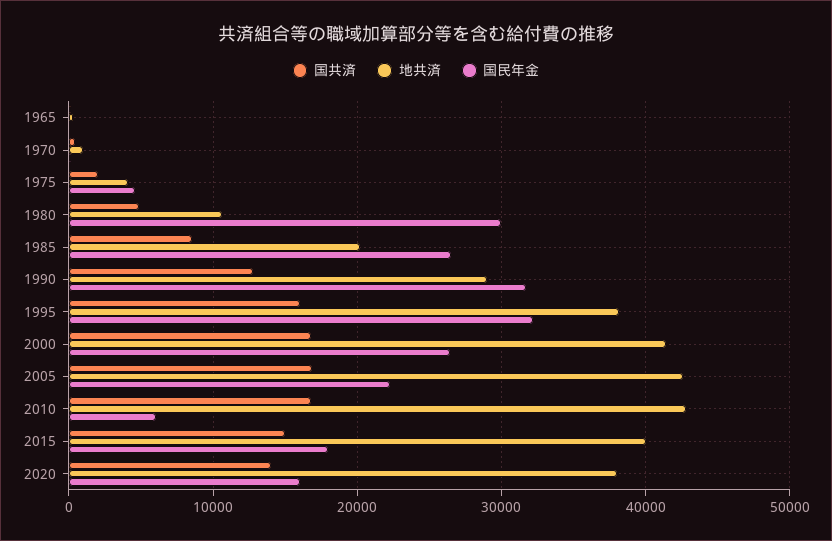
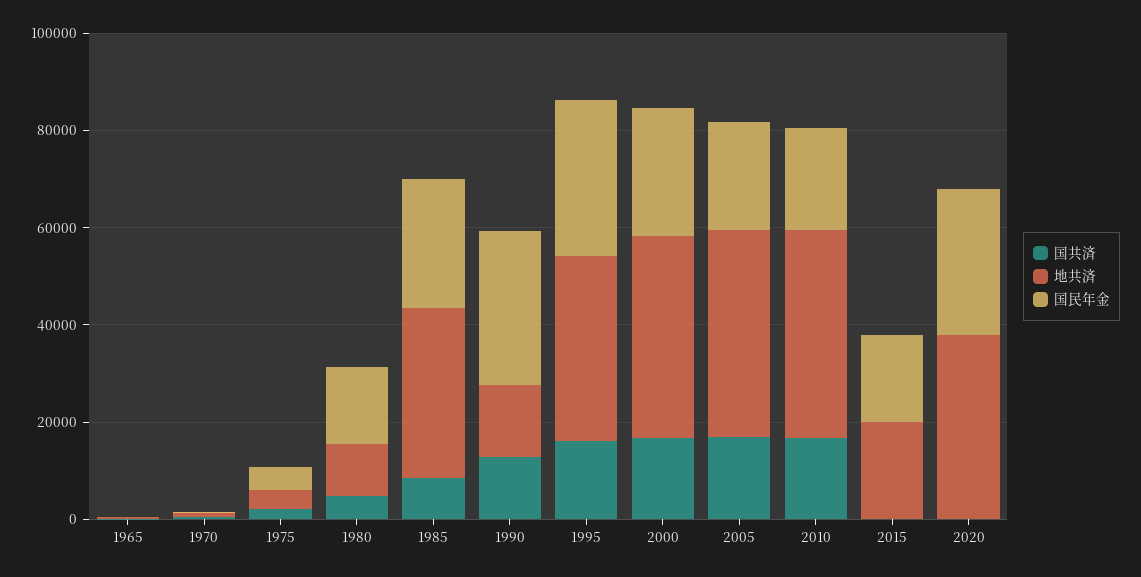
  {
    "国共済": {
      "1965": 0,
      "1970": 0,
      "1975": 2000,
      "1980": 5000,
      "1985": 9000,
      "1990": 13000,
      "1995": 16000,
      "2000": 17000,
      "2005": 17000,
      "2010": 17000,
-     "2015": 15000,
+     "2015": 0,
-     "2020": 14000
+     "2020": 0
    },
    "地共済": {
      "1965": 0,
      "1970": 1000,
      "1975": 4000,
      "1980": 11000,
-     "1985": 20000,
+     "1985": 35000,
-     "1990": 29000,
+     "1990": 15000,
      "1995": 38000,
      "2000": 41000,
      "2005": 43000,
      "2010": 43000,
-     "2015": 40000,
+     "2015": 20000,
      "2020": 38000
    },
    "国民年金": {
      "1965": 0,
      "1970": 0,
      "1975": 5000,
-     "1980": 30000,
+     "1980": 15000,
      "1985": 27000,
      "1990": 32000,
      "1995": 32000,
      "2000": 26000,
      "2005": 22000,
-     "2010": 6000,
+     "2010": 20000,
      "2015": 18000,
-     "2020": 16000
+     "2020": 30000
    }
  }

